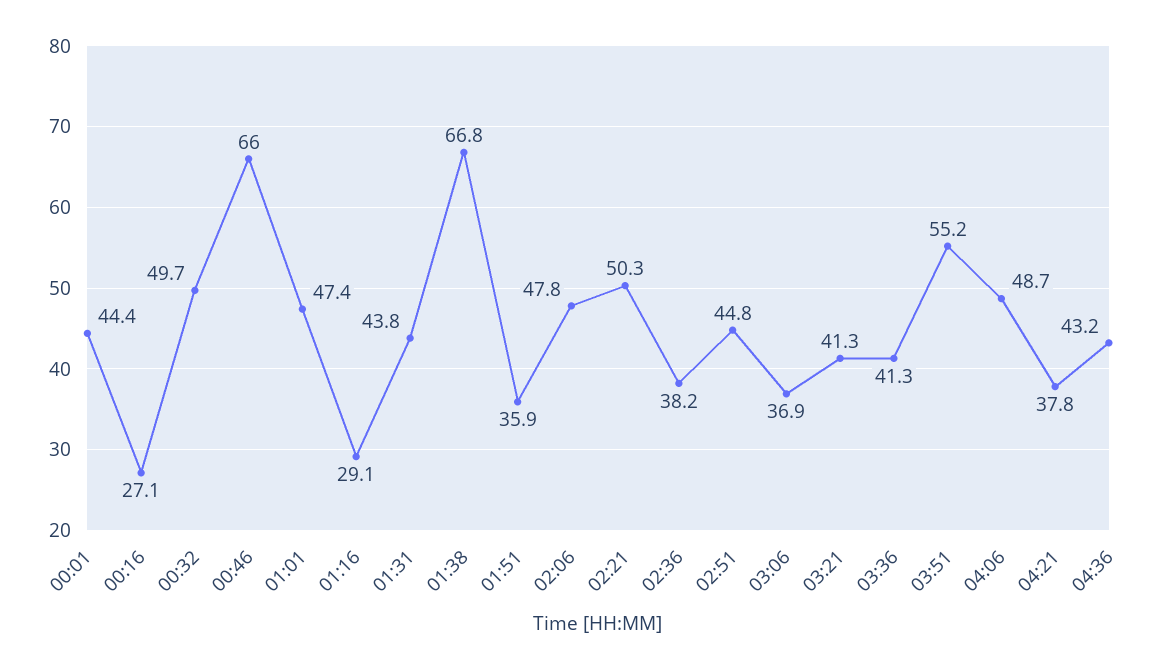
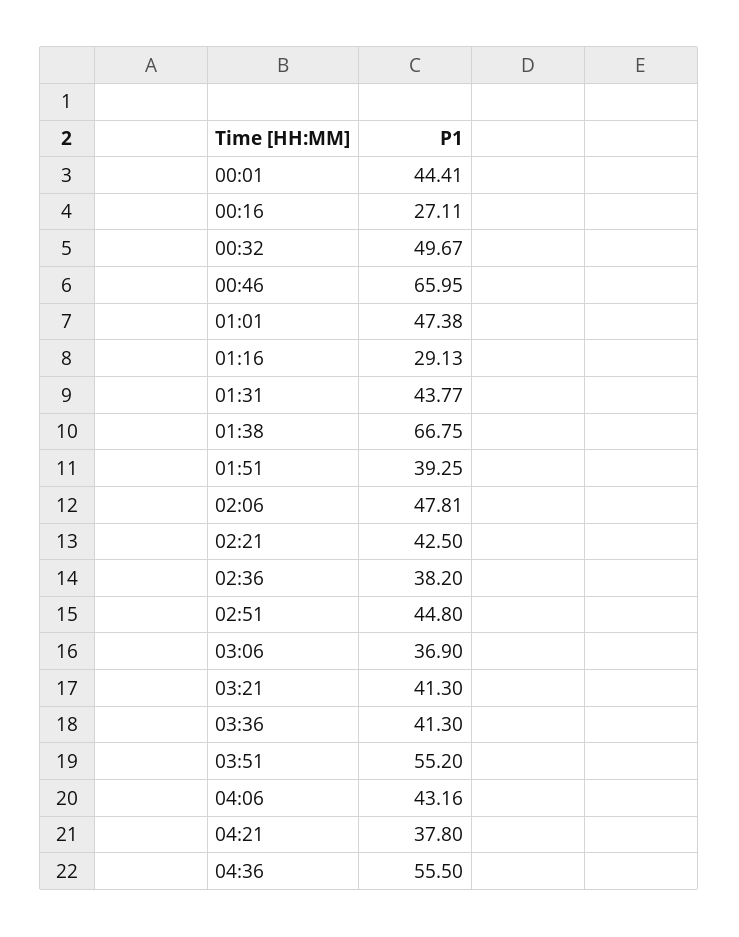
  {
    "00:01": 44.41,
    "00:16": 27.11,
    "00:32": 49.67,
    "00:46": 65.95,
    "01:01": 47.38,
    "01:16": 29.13,
    "01:31": 43.77,
    "01:38": 66.75,
-   "01:51": 35.9,
+   "01:51": 39.25,
    "02:06": 47.81,
-   "02:21": 50.3,
+   "02:21": 42.5,
    "02:36": 38.2,
    "02:51": 44.8,
    "03:06": 36.9,
    "03:21": 41.3,
    "03:36": 41.3,
    "03:51": 55.2,
-   "04:06": 48.7,
+   "04:06": 43.16,
    "04:21": 37.8,
-   "04:36": 43.2
+   "04:36": 55.5
  }

